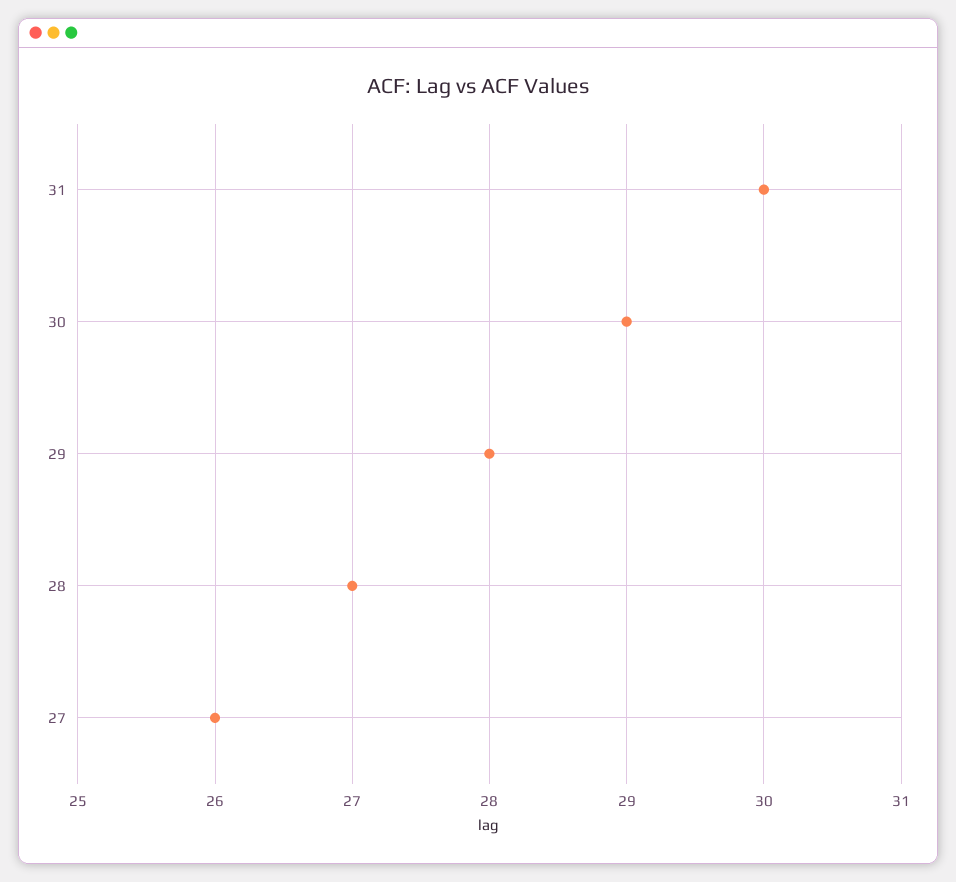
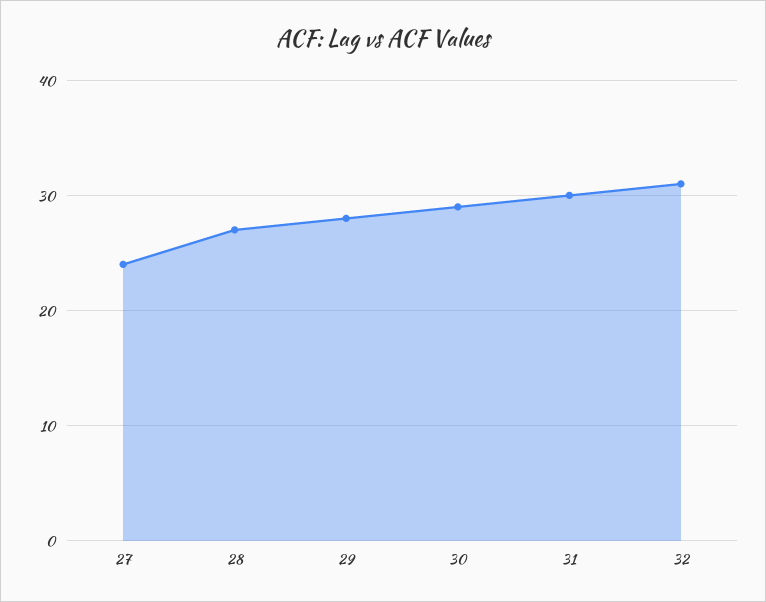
  {
    "31": 30,
    "30": 29,
    "29": 28,
    "28": 27,
-   "27": 26
+   "27": 24,
+   "32": 31
  }

